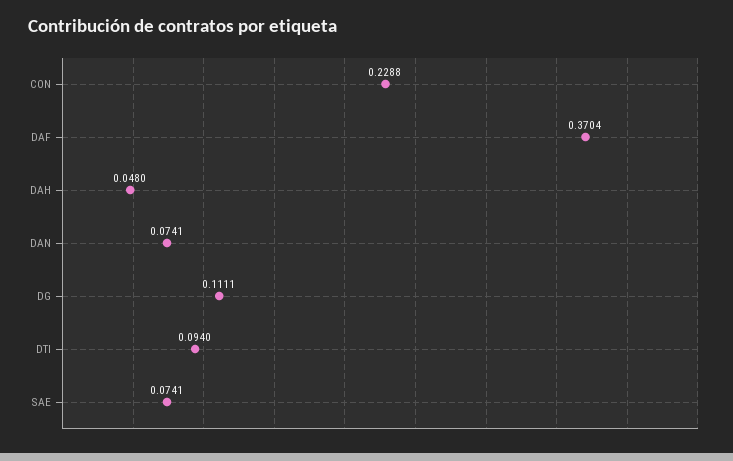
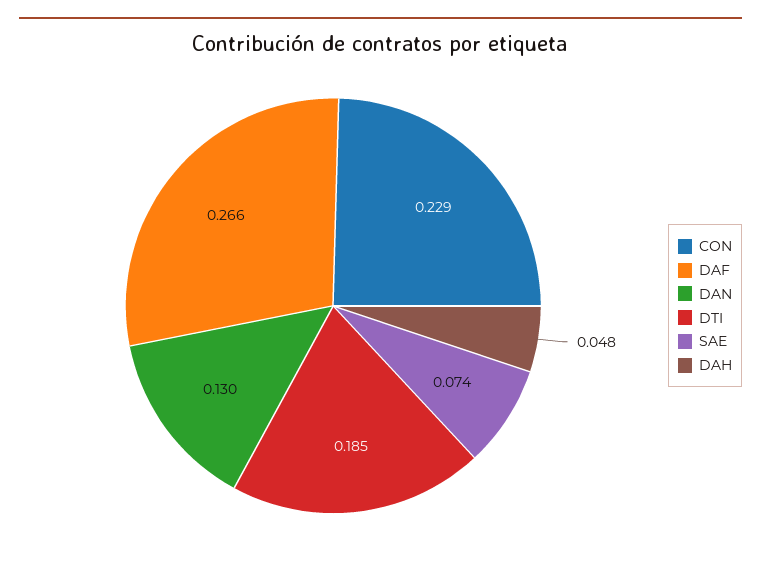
  {
    "CON": 0.2288,
-   "DAF": 0.3704,
+   "DAF": 0.266,
    "DAH": 0.048,
-   "DAN": 0.0741,
+   "DAN": 0.13,
-   "DG": 0.1111,
-   "DTI": 0.094,
+   "DTI": 0.185,
    "SAE": 0.0741
  }

